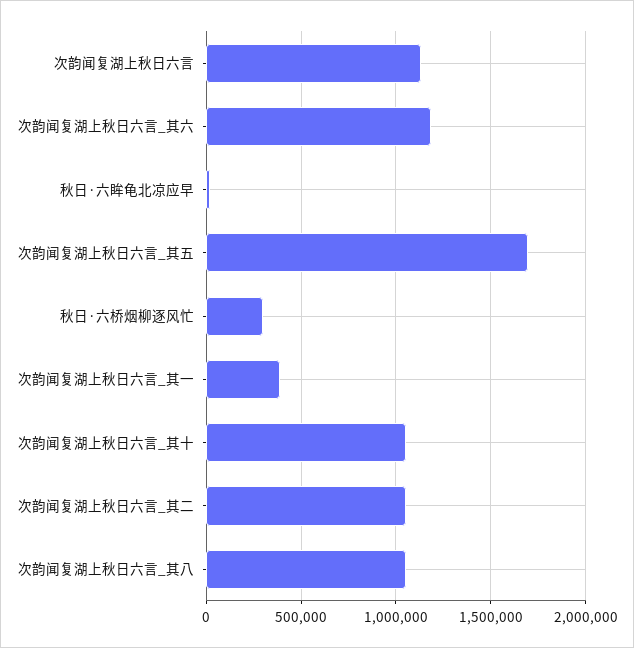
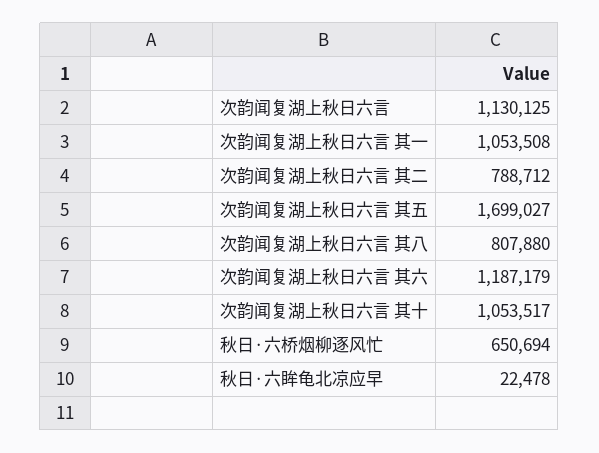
  {
    "次韵闻复湖上秋日六言": 1130125,
    "次韵闻复湖上秋日六言_其六": 1187179,
    "秋日·六眸龟北凉应早": 22478,
    "次韵闻复湖上秋日六言_其五": 1699027,
-   "秋日·六桥烟柳逐风忙": 300000,
+   "秋日·六桥烟柳逐风忙": 650694,
-   "次韵闻复湖上秋日六言_其一": 400000,
+   "次韵闻复湖上秋日六言_其一": 1053508,
    "次韵闻复湖上秋日六言_其十": 1053517,
-   "次韵闻复湖上秋日六言_其二": 1050000,
+   "次韵闻复湖上秋日六言_其二": 788712,
-   "次韵闻复湖上秋日六言_其八": 1050000
+   "次韵闻复湖上秋日六言_其八": 807880
  }

